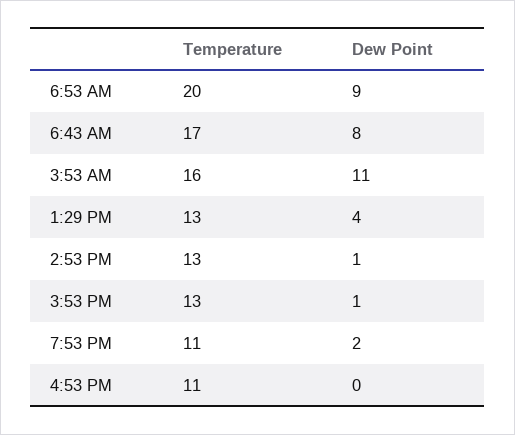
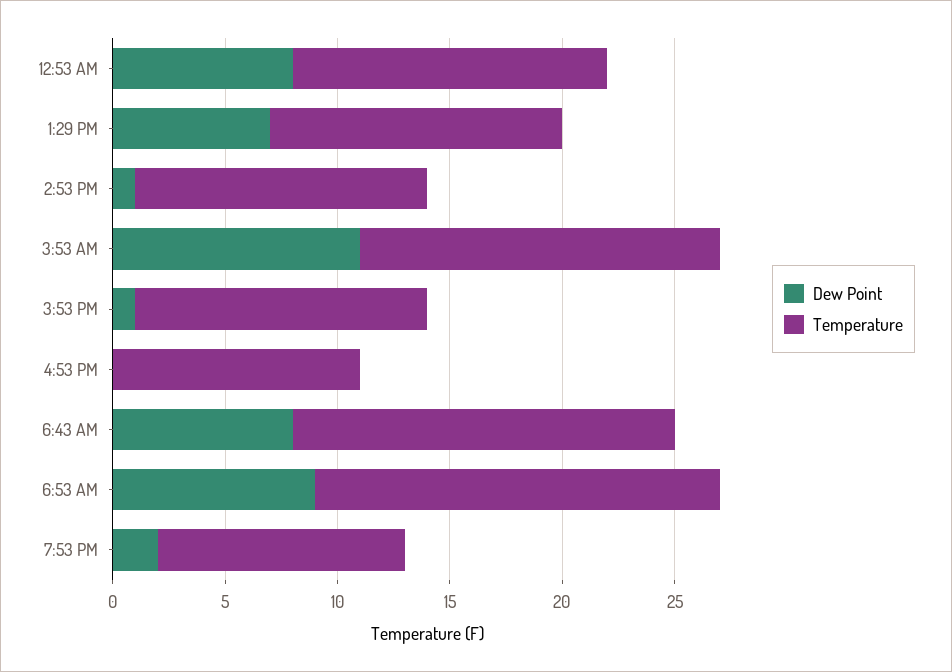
  {
    "Temperature": {
-     "6:53 AM": 20,
+     "6:53 AM": 18,
      "6:43 AM": 17,
      "3:53 AM": 16,
      "1:29 PM": 13,
      "2:53 PM": 13,
      "3:53 PM": 13,
      "7:53 PM": 11,
-     "4:53 PM": 11
+     "4:53 PM": 11,
+     "12:53 AM": 14
    },
    "Dew Point": {
      "6:53 AM": 9,
      "6:43 AM": 8,
      "3:53 AM": 11,
-     "1:29 PM": 4,
+     "1:29 PM": 7,
      "2:53 PM": 1,
      "3:53 PM": 1,
      "7:53 PM": 2,
-     "4:53 PM": 0
+     "4:53 PM": 0,
+     "12:53 AM": 8
    }
  }

